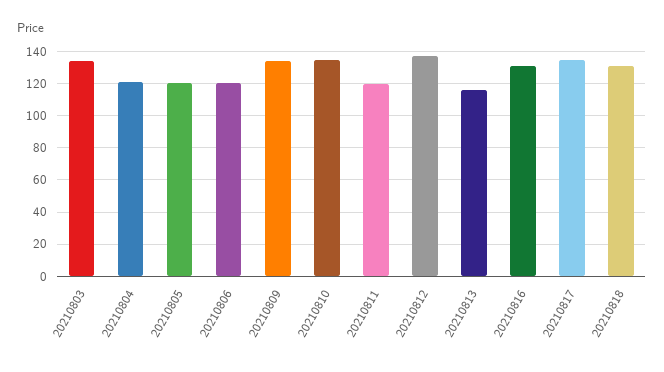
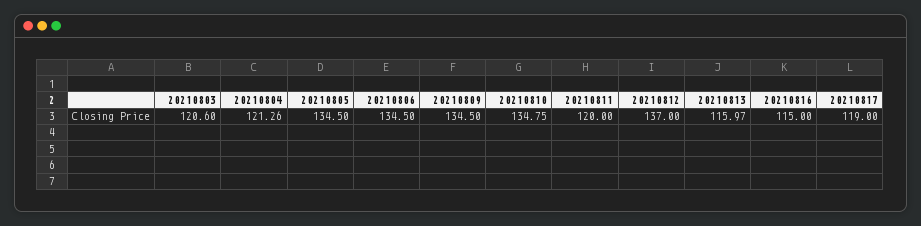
  {
-   "20210803": 135,
+   "20210803": 120.6,
    "20210804": 121.26,
-   "20210805": 120,
+   "20210805": 134.5,
-   "20210806": 120,
+   "20210806": 134.5,
    "20210809": 134.5,
    "20210810": 134.75,
    "20210811": 120,
    "20210812": 137,
    "20210813": 115.97,
-   "20210816": 130,
+   "20210816": 115,
-   "20210817": 135,
+   "20210817": 119
-   "20210818": 130
  }

